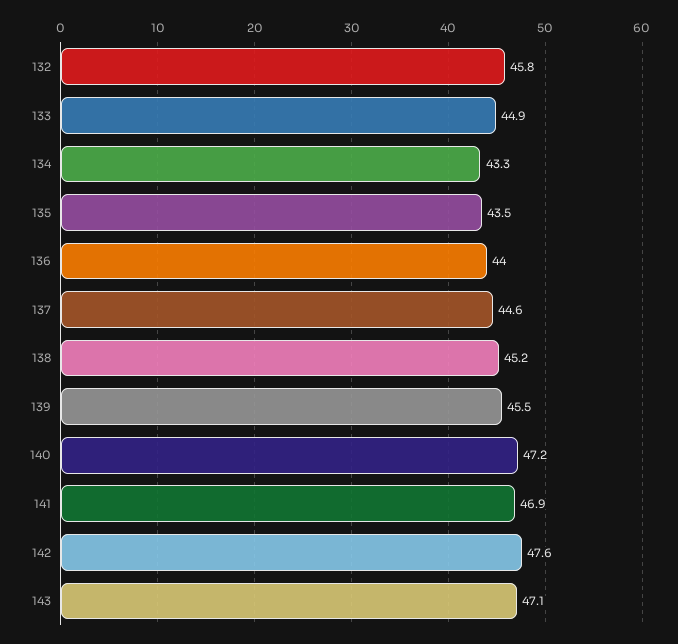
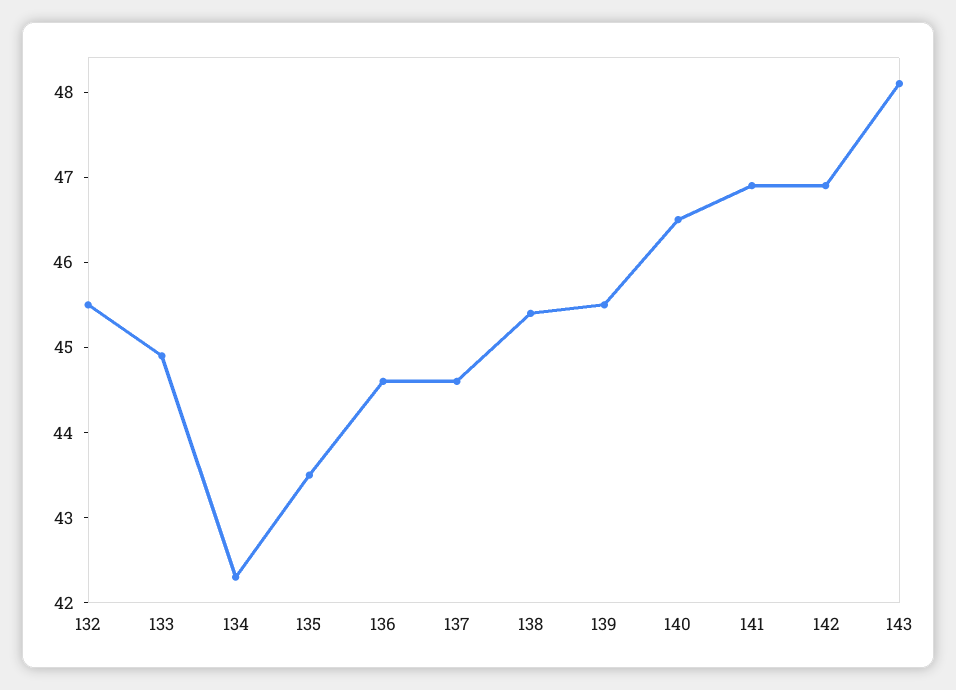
  {
-   "132": 45.8,
+   "132": 45.5,
    "133": 44.9,
-   "134": 43.3,
+   "134": 42.3,
    "135": 43.5,
-   "136": 44,
+   "136": 44.6,
    "137": 44.6,
-   "138": 45.2,
+   "138": 45.4,
    "139": 45.5,
-   "140": 47.2,
+   "140": 46.5,
    "141": 46.9,
-   "142": 47.6,
+   "142": 46.9,
-   "143": 47.1
+   "143": 48.1
  }

